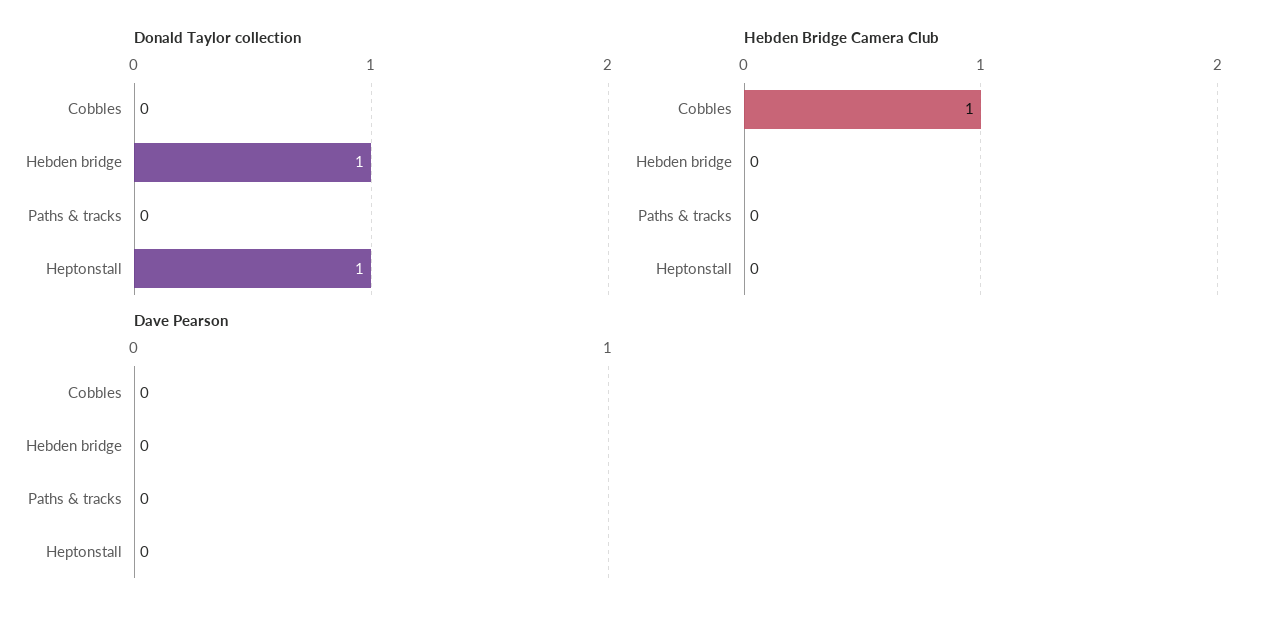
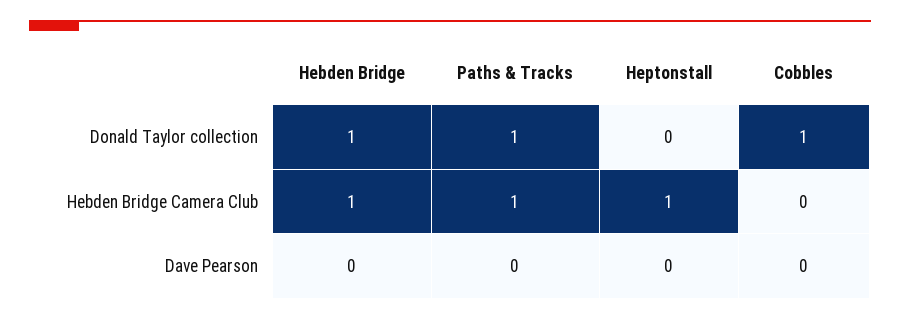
  {
    "Donald Taylor collection": {
-     "Cobbles": 0,
+     "Cobbles": 1,
      "Hebden bridge": 1,
-     "Paths & tracks": 0,
+     "Paths & tracks": 1,
-     "Heptonstall": 1
+     "Heptonstall": 0
    },
    "Hebden Bridge Camera Club": {
-     "Cobbles": 1,
+     "Cobbles": 0,
-     "Hebden bridge": 0,
+     "Hebden bridge": 1,
-     "Paths & tracks": 0,
+     "Paths & tracks": 1,
-     "Heptonstall": 0
+     "Heptonstall": 1
    },
    "Dave Pearson": {
      "Cobbles": 0,
      "Hebden bridge": 0,
      "Paths & tracks": 0,
      "Heptonstall": 0
    }
  }

